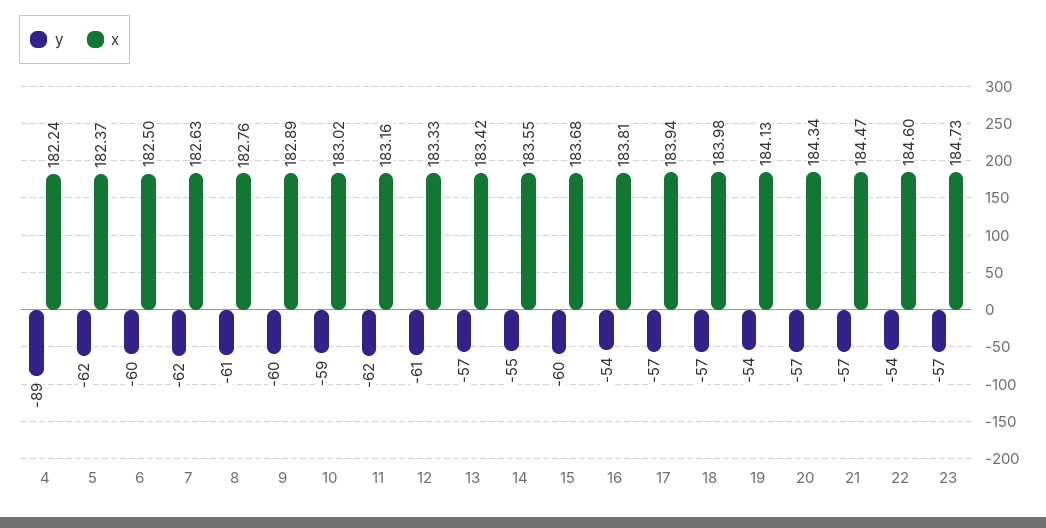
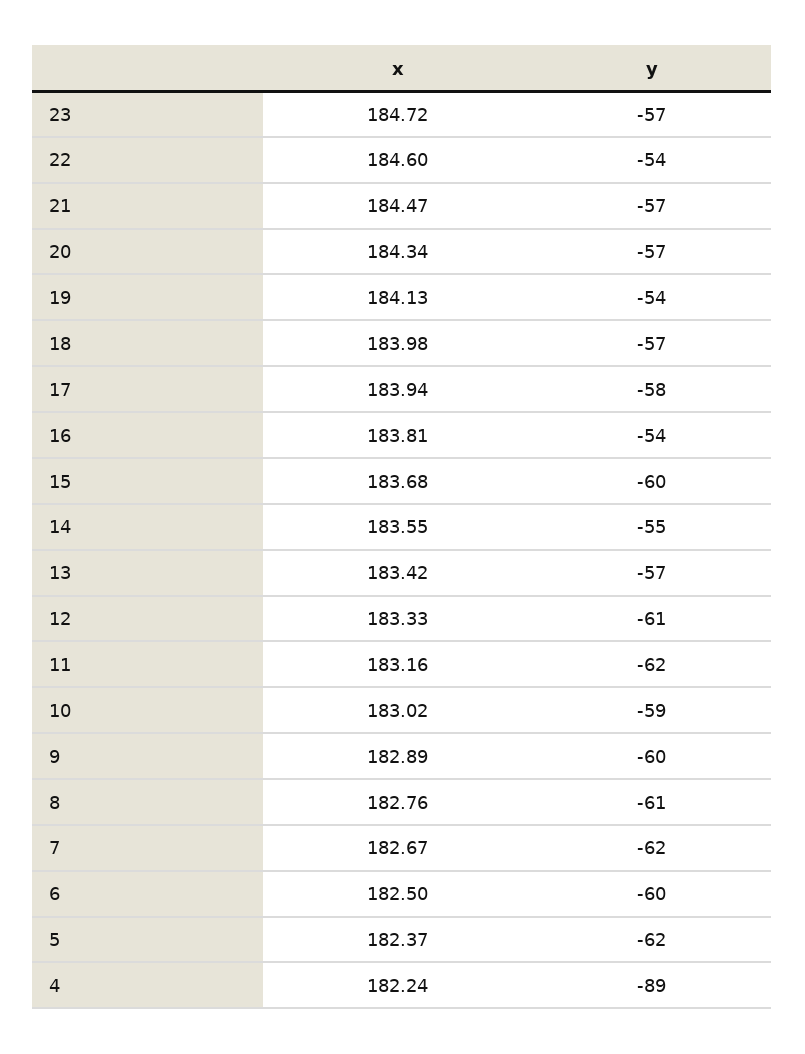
  {
    "y": {
      "4": -89,
      "5": -62,
      "6": -60,
      "7": -62,
      "8": -61,
      "9": -60,
      "10": -59,
      "11": -62,
      "12": -61,
      "13": -57,
      "14": -55,
      "15": -60,
      "16": -54,
-     "17": -57,
+     "17": -58,
      "18": -57,
      "19": -54,
      "20": -57,
      "21": -57,
      "22": -54,
      "23": -57
    },
    "x": {
      "4": 182.24,
      "5": 182.37,
      "6": 182.5,
-     "7": 182.63,
+     "7": 182.67,
      "8": 182.76,
      "9": 182.89,
      "10": 183.02,
      "11": 183.16,
      "12": 183.33,
      "13": 183.42,
      "14": 183.55,
      "15": 183.68,
      "16": 183.81,
      "17": 183.94,
      "18": 183.98,
      "19": 184.13,
      "20": 184.34,
      "21": 184.47,
      "22": 184.6,
-     "23": 184.73
+     "23": 184.72
    }
  }

